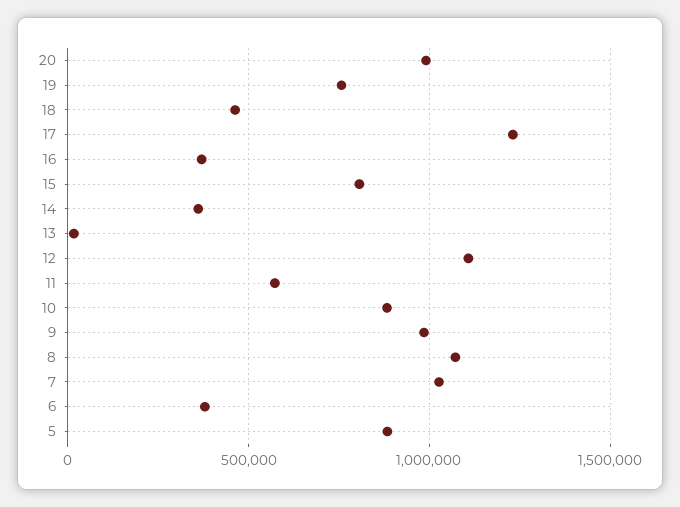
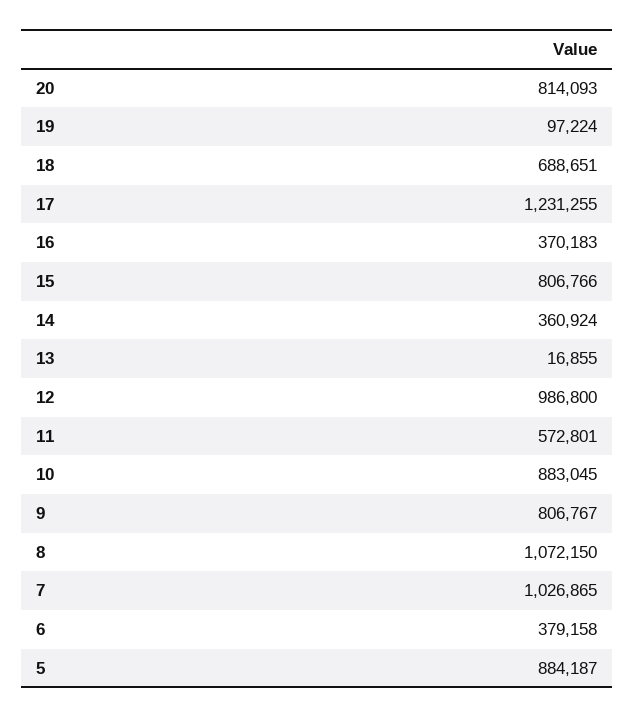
  {
-   "20": 1000000,
+   "20": 814093,
-   "19": 750000,
+   "19": 97224,
-   "18": 450000,
+   "18": 688651,
    "17": 1231255,
    "16": 370183,
    "15": 806766,
    "14": 360924,
    "13": 16855,
-   "12": 1100000,
+   "12": 986800,
    "11": 572801,
    "10": 883045,
-   "9": 1000000,
+   "9": 806767,
    "8": 1072150,
    "7": 1026865,
    "6": 379158,
    "5": 884187
  }

